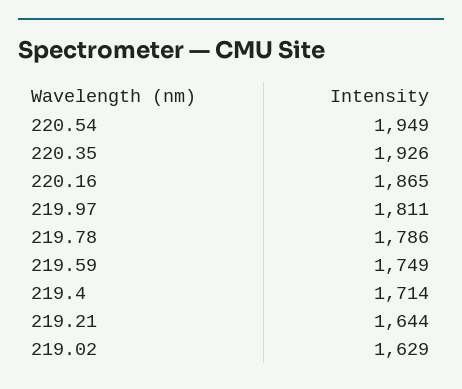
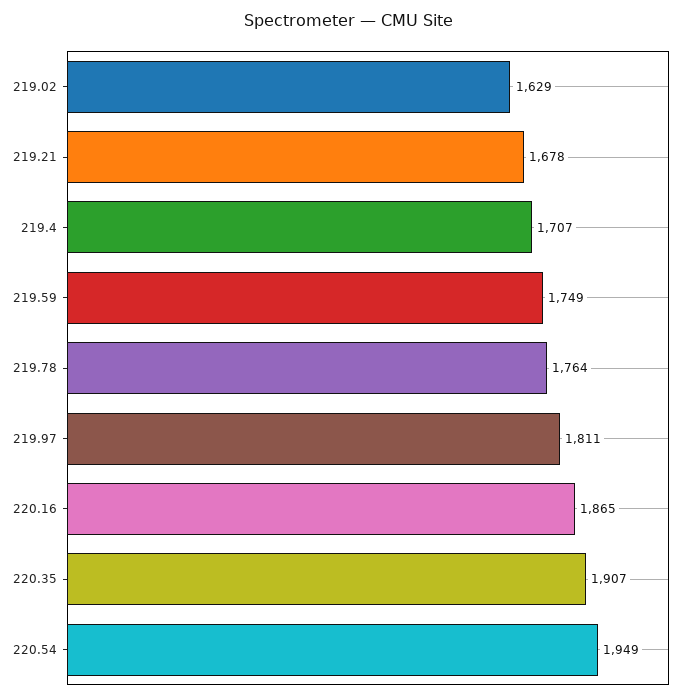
  {
    "220.54": 1949,
-   "220.35": 1926,
+   "220.35": 1907,
    "220.16": 1865,
    "219.97": 1811,
-   "219.78": 1786,
+   "219.78": 1764,
    "219.59": 1749,
-   "219.4": 1714,
+   "219.4": 1707,
-   "219.21": 1644,
+   "219.21": 1678,
    "219.02": 1629
  }

